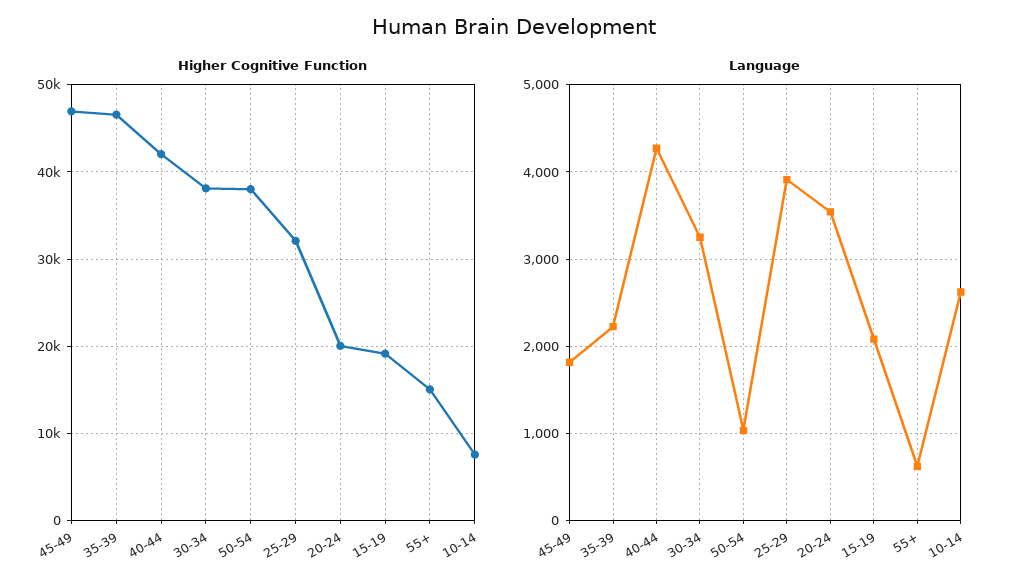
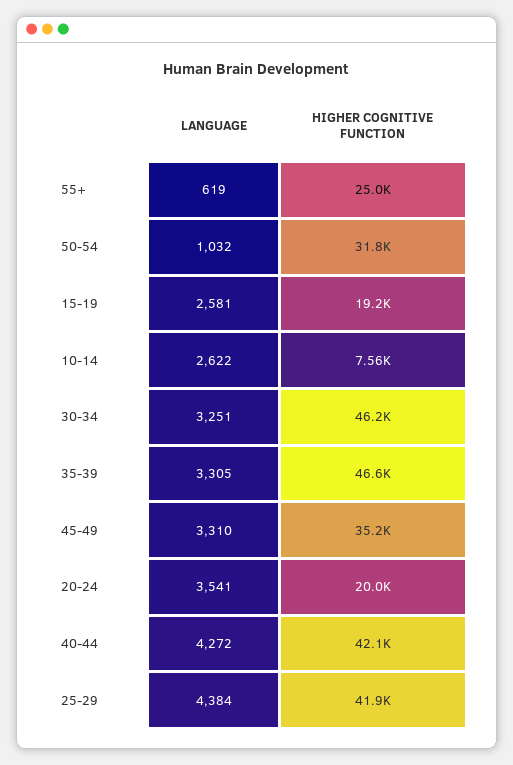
  {
    "Higher Cognitive Function": {
-     "45-49": 47000,
+     "45-49": 35200,
      "35-39": 46600,
      "40-44": 42100,
-     "30-34": 38000,
+     "30-34": 46200,
-     "50-54": 38000,
+     "50-54": 31800,
-     "25-29": 32000,
+     "25-29": 41900,
      "20-24": 20000,
      "15-19": 19200,
-     "55+": 15000,
+     "55+": 25000,
      "10-14": 7560
    },
    "Language": {
-     "45-49": 1800,
+     "45-49": 3310,
-     "35-39": 2200,
+     "35-39": 3305,
      "40-44": 4272,
      "30-34": 3251,
      "50-54": 1032,
-     "25-29": 3900,
+     "25-29": 4384,
      "20-24": 3541,
-     "15-19": 2100,
+     "15-19": 2581,
      "55+": 619,
      "10-14": 2622
    }
  }

